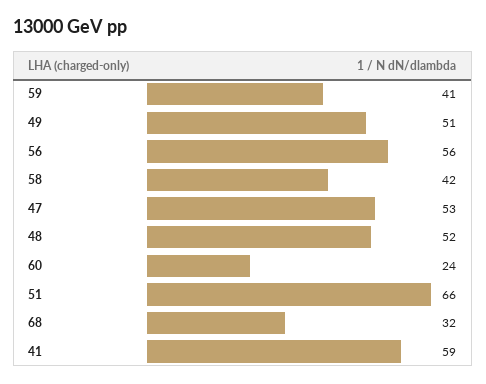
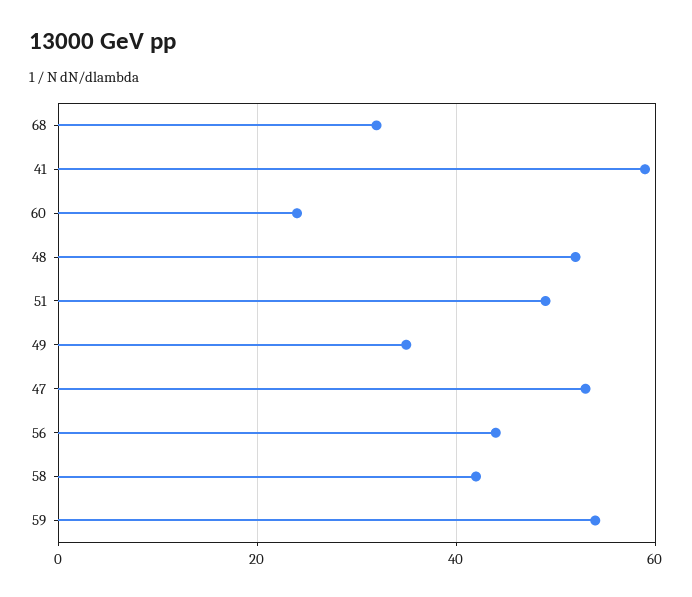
  {
-   "59": 41,
+   "59": 55,
-   "49": 51,
+   "49": 35,
-   "56": 56,
+   "56": 45,
    "58": 42,
    "47": 53,
    "48": 52,
    "60": 24,
-   "51": 66,
+   "51": 50,
    "68": 32,
    "41": 59
  }

